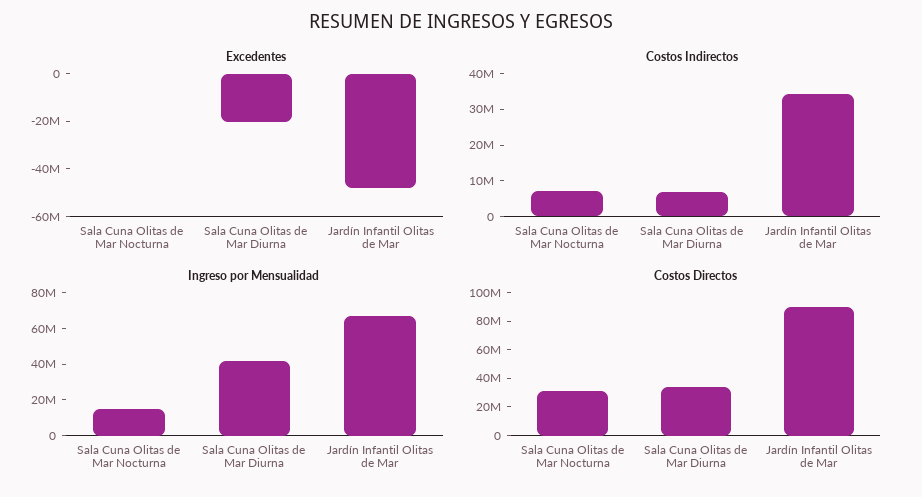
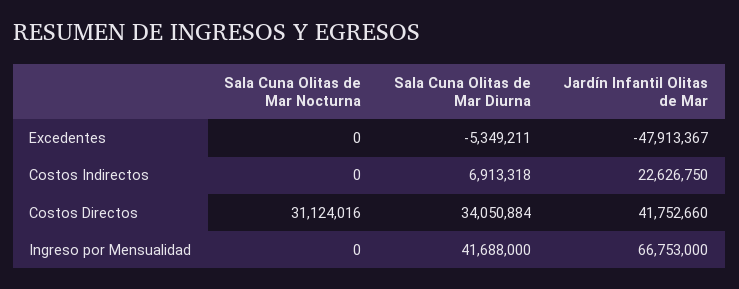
  {
    "Excedentes": {
      "Sala Cuna Olitas de Mar Nocturna": 0,
-     "Sala Cuna Olitas de Mar Diurna": -20000000,
+     "Sala Cuna Olitas de Mar Diurna": -5349211,
      "Jardín Infantil Olitas de Mar": -47913367
    },
    "Costos Indirectos": {
-     "Sala Cuna Olitas de Mar Nocturna": 7500000,
+     "Sala Cuna Olitas de Mar Nocturna": 0,
      "Sala Cuna Olitas de Mar Diurna": 6913318,
-     "Jardín Infantil Olitas de Mar": 35000000
+     "Jardín Infantil Olitas de Mar": 22626750
    },
    "Ingreso por Mensualidad": {
-     "Sala Cuna Olitas de Mar Nocturna": 15000000,
+     "Sala Cuna Olitas de Mar Nocturna": 0,
      "Sala Cuna Olitas de Mar Diurna": 41688000,
      "Jardín Infantil Olitas de Mar": 66753000
    },
    "Costos Directos": {
      "Sala Cuna Olitas de Mar Nocturna": 31124016,
      "Sala Cuna Olitas de Mar Diurna": 34050884,
-     "Jardín Infantil Olitas de Mar": 90000000
+     "Jardín Infantil Olitas de Mar": 41752660
    }
  }

